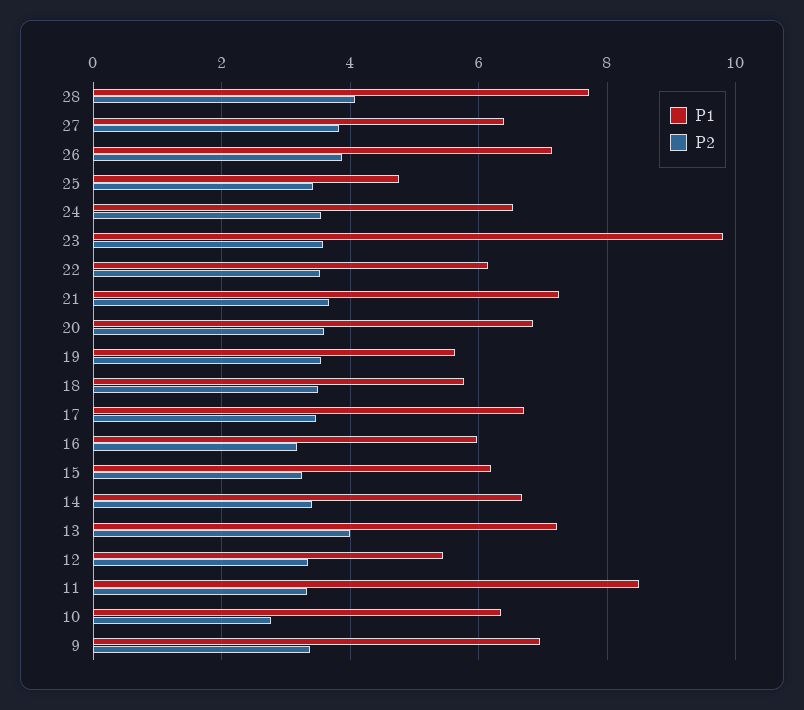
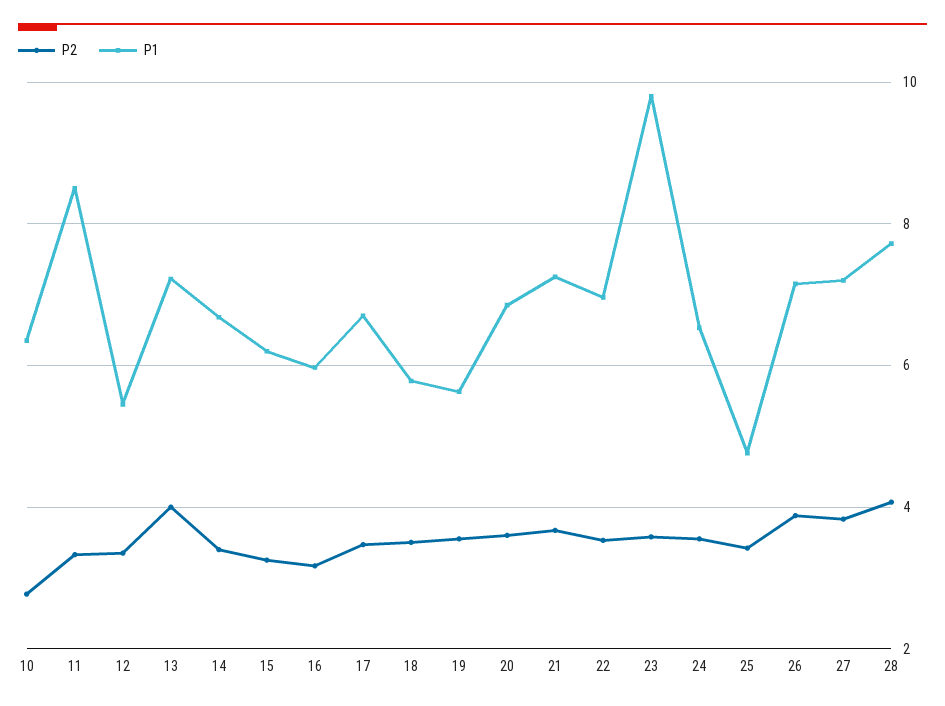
  {
    "P1": {
      "28": 7.8,
-     "27": 6.4,
+     "27": 7.2,
      "26": 7.2,
      "25": 4.8,
      "24": 6.6,
      "23": 9.8,
-     "22": 6.2,
+     "22": 7,
      "21": 7.2,
      "20": 6.8,
      "19": 5.6,
      "18": 5.8,
      "17": 6.8,
      "16": 6,
      "15": 6.2,
      "14": 6.6,
      "13": 7.2,
      "12": 5.4,
      "11": 8.6,
-     "10": 6.4,
+     "10": 6.4
-     "9": 7
    },
    "P2": {
      "28": 4,
      "27": 3.8,
      "26": 3.8,
      "25": 3.4,
      "24": 3.6,
      "23": 3.6,
      "22": 3.6,
      "21": 3.6,
      "20": 3.6,
      "19": 3.6,
      "18": 3.6,
      "17": 3.4,
      "16": 3.2,
      "15": 3.2,
      "14": 3.4,
      "13": 4,
      "12": 3.4,
      "11": 3.4,
-     "10": 2.8,
+     "10": 2.8
-     "9": 3.4
    }
  }

